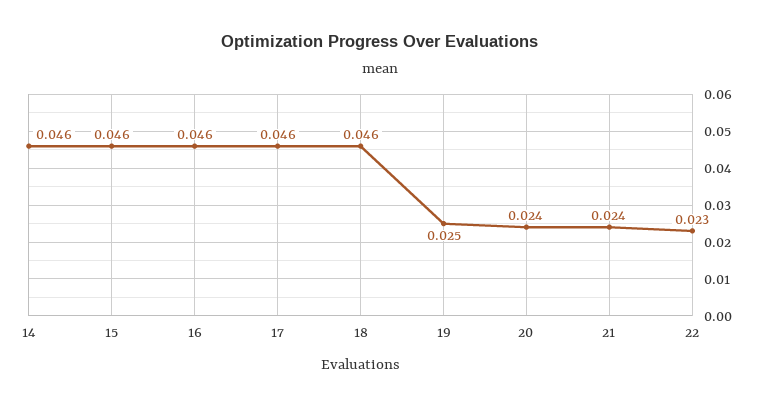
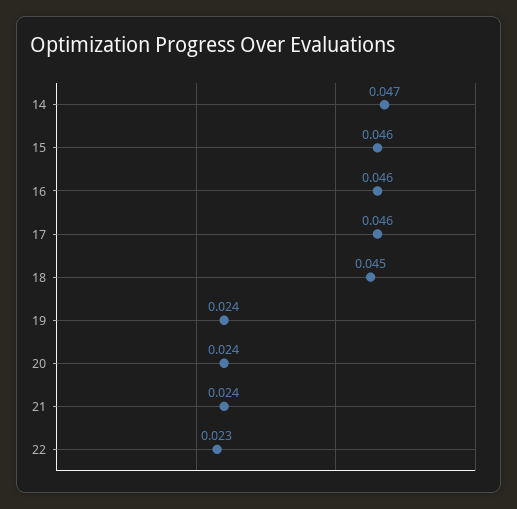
  {
-   "14": 0.046,
+   "14": 0.047,
    "15": 0.046,
    "16": 0.046,
    "17": 0.046,
-   "18": 0.046,
+   "18": 0.045,
-   "19": 0.025,
+   "19": 0.024,
    "20": 0.024,
    "21": 0.024,
    "22": 0.023
  }

